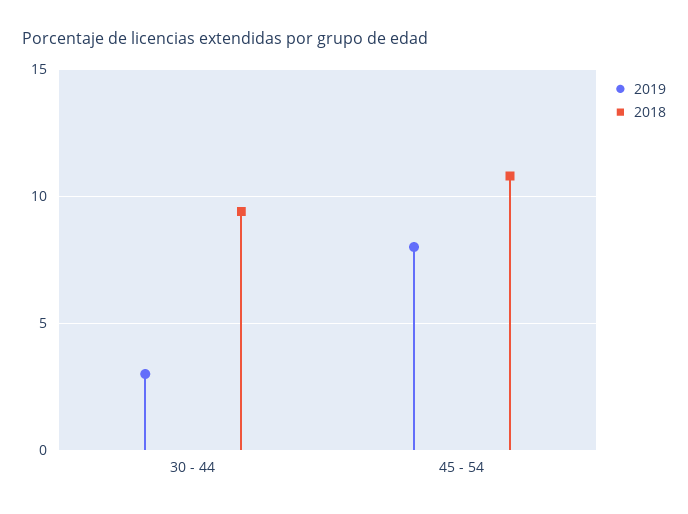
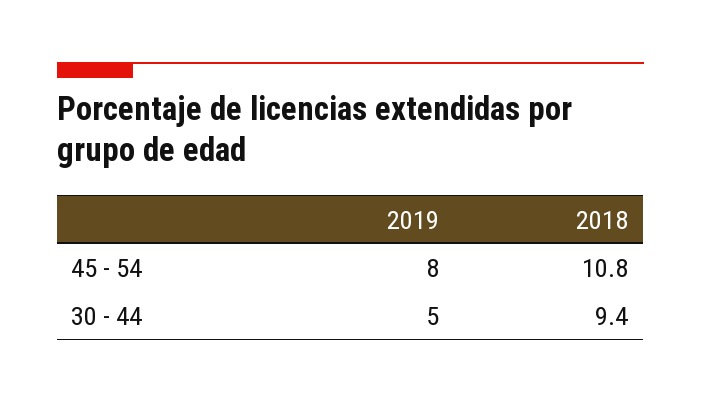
  {
    "2019": {
-     "30 - 44": 3,
+     "30 - 44": 5,
      "45 - 54": 8
    },
    "2018": {
      "30 - 44": 9.4,
      "45 - 54": 10.8
    }
  }

